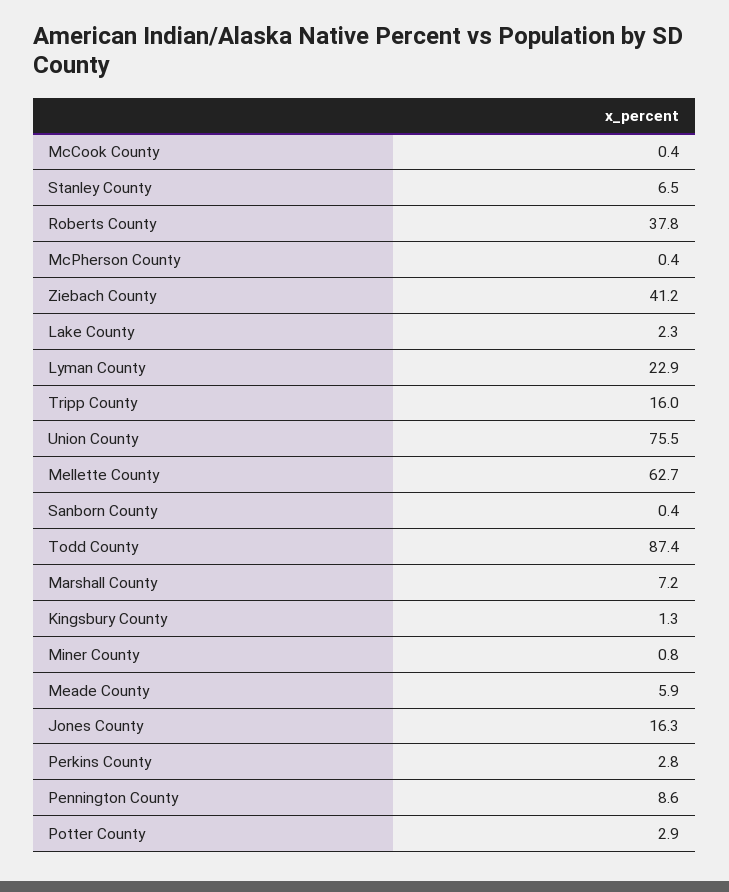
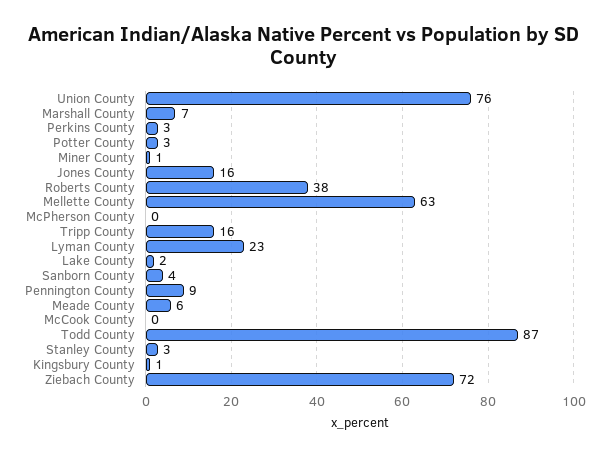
  {
    "McCook County": 0.4,
-   "Stanley County": 6.5,
+   "Stanley County": 3,
    "Roberts County": 37.8,
    "McPherson County": 0.4,
-   "Ziebach County": 41.2,
+   "Ziebach County": 72,
    "Lake County": 2.3,
    "Lyman County": 22.9,
    "Tripp County": 16,
    "Union County": 75.5,
    "Mellette County": 62.7,
-   "Sanborn County": 0.4,
+   "Sanborn County": 4,
    "Todd County": 87.4,
    "Marshall County": 7.2,
    "Kingsbury County": 1.3,
    "Miner County": 0.8,
    "Meade County": 5.9,
    "Jones County": 16.3,
    "Perkins County": 2.8,
    "Pennington County": 8.6,
    "Potter County": 2.9
  }

